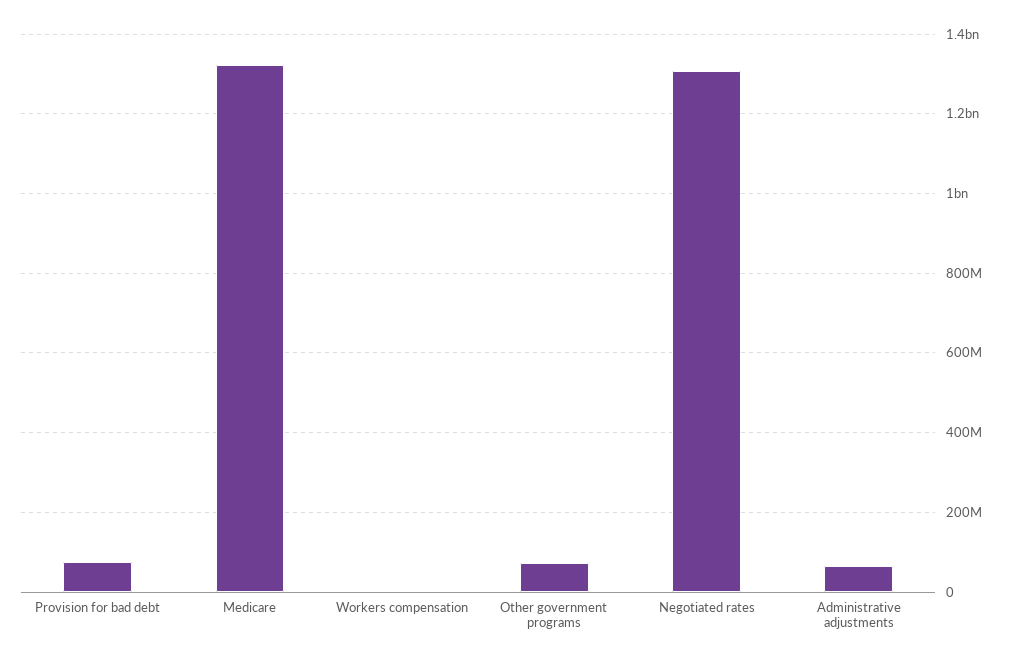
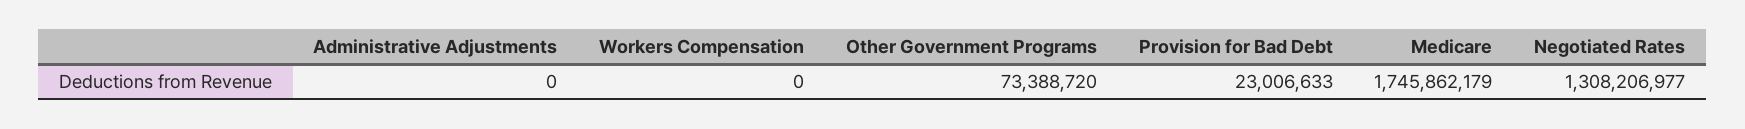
  {
-   "Provision for bad debt": 80000000,
+   "Provision for bad debt": 23006633,
-   "Medicare": 1320000000,
+   "Medicare": 1745862179,
    "Workers compensation": 0,
    "Other government programs": 73388720,
    "Negotiated rates": 1308206977,
-   "Administrative adjustments": 60000000
+   "Administrative adjustments": 0
  }

